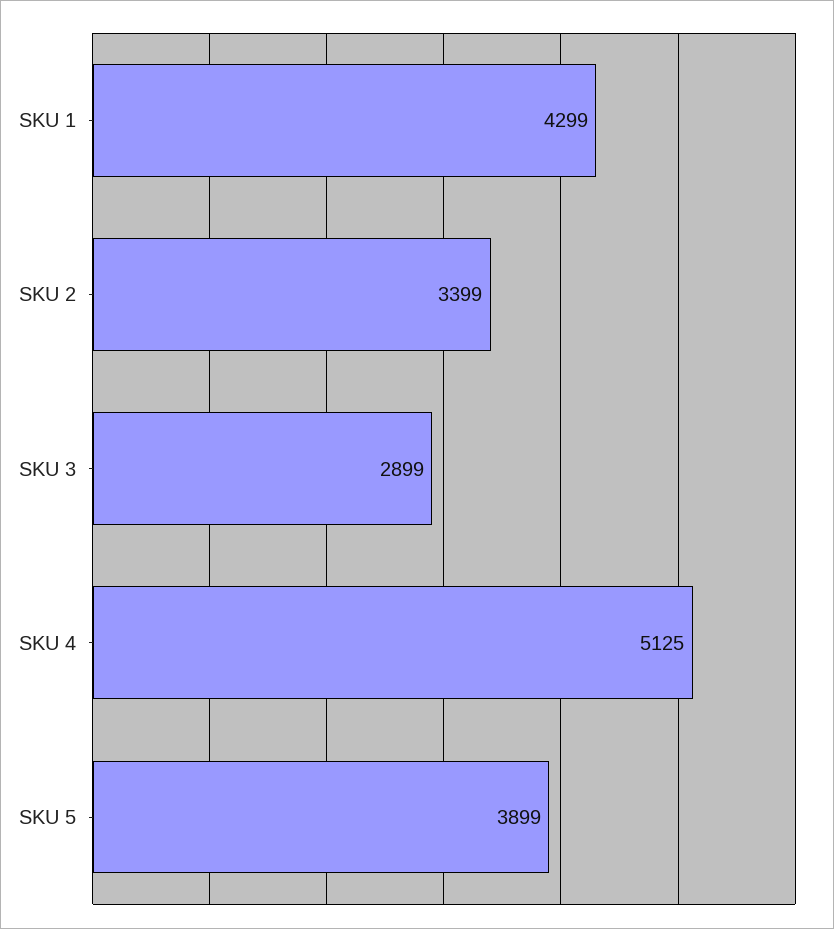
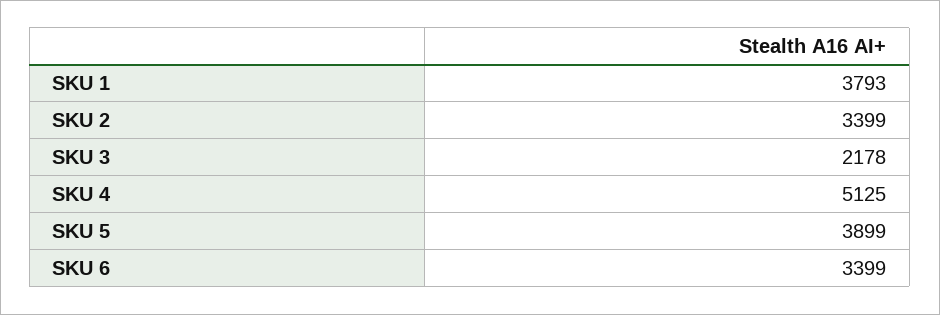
  {
-   "SKU 1": 4299,
+   "SKU 1": 3793,
    "SKU 2": 3399,
-   "SKU 3": 2899,
+   "SKU 3": 2178,
    "SKU 4": 5125,
-   "SKU 5": 3899
+   "SKU 5": 3899,
+   "SKU 6": 3399
  }

